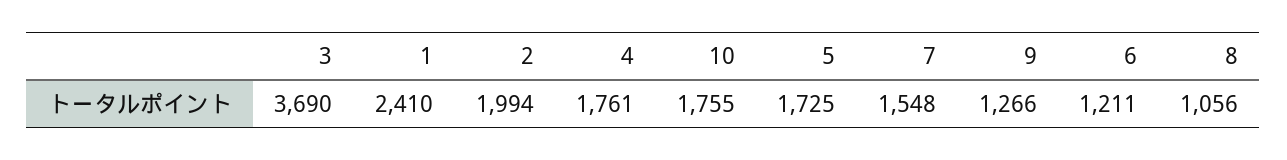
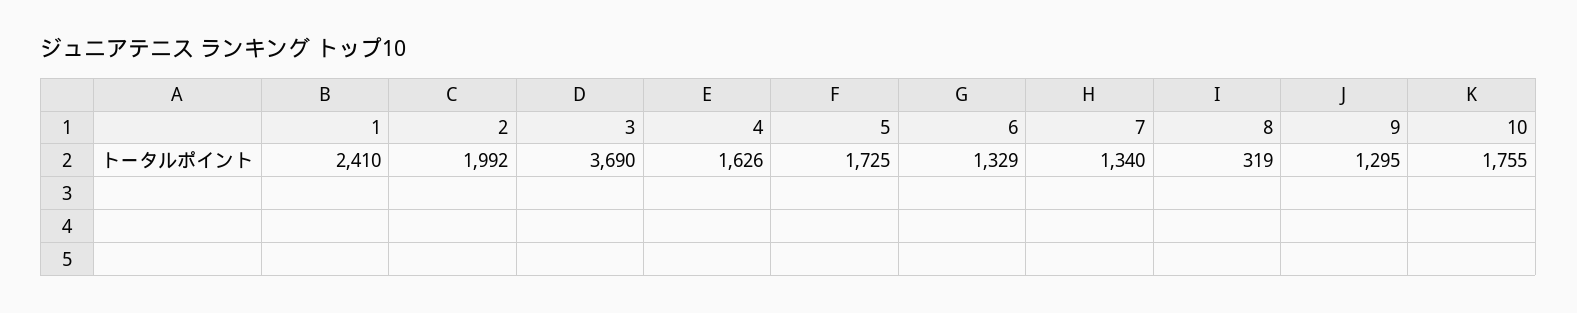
  {
    "3": 3690,
    "1": 2410,
-   "2": 1994,
+   "2": 1992,
-   "4": 1761,
+   "4": 1626,
    "10": 1755,
    "5": 1725,
-   "7": 1548,
+   "7": 1340,
-   "9": 1266,
+   "9": 1295,
-   "6": 1211,
+   "6": 1329,
-   "8": 1056
+   "8": 319
  }

